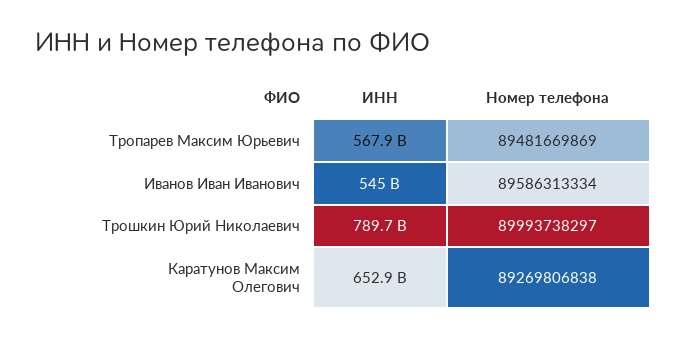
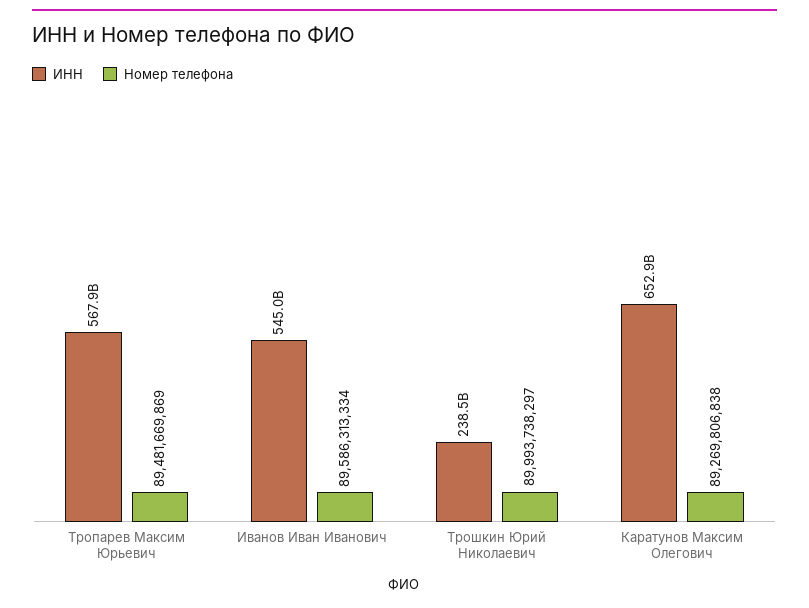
  {
    "ИНН": {
      "Тропарев Максим Юрьевич": 567900000000,
      "Иванов Иван Иванович": 545000000000,
-     "Трошкин Юрий Николаевич": 789700000000,
+     "Трошкин Юрий Николаевич": 238500000000,
      "Каратунов Максим Олегович": 652900000000
    },
    "Номер телефона": {
      "Тропарев Максим Юрьевич": 89481669869,
      "Иванов Иван Иванович": 89586313334,
      "Трошкин Юрий Николаевич": 89993738297,
      "Каратунов Максим Олегович": 89269806838
    }
  }

